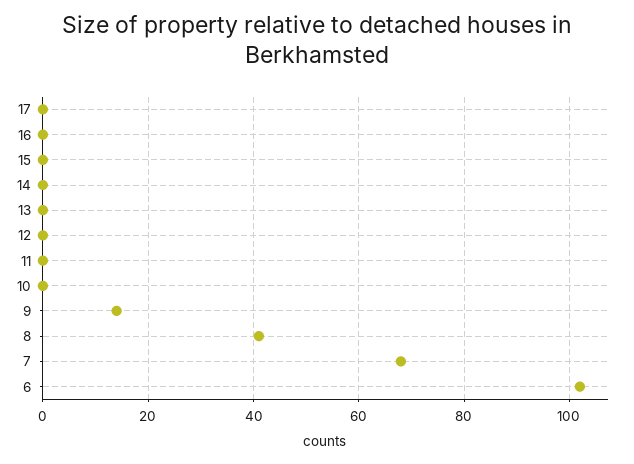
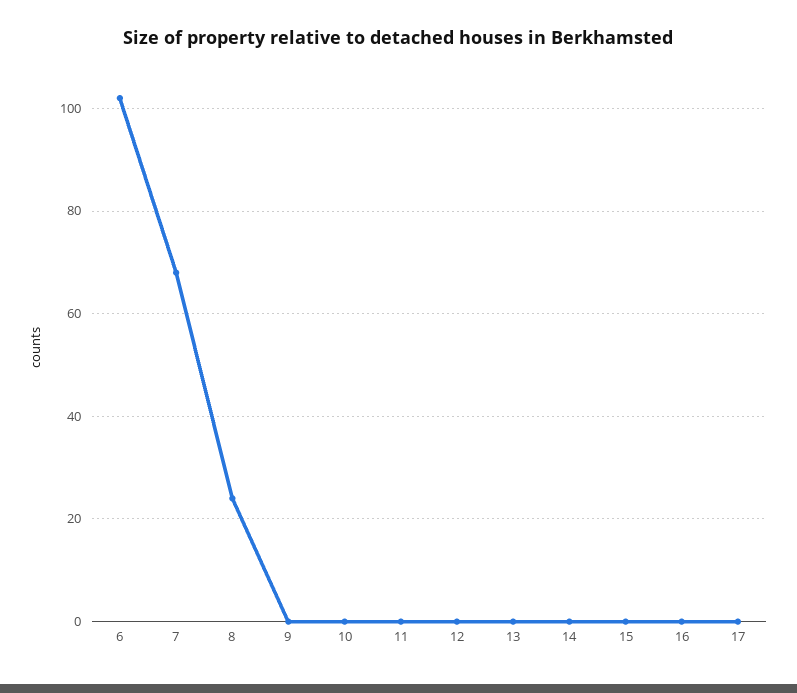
  {
    "17": 0,
    "16": 0,
    "15": 0,
    "14": 0,
    "13": 0,
    "12": 0,
    "11": 0,
    "10": 0,
-   "9": 15,
+   "9": 0,
-   "8": 40,
+   "8": 25,
    "7": 70,
    "6": 100
  }

